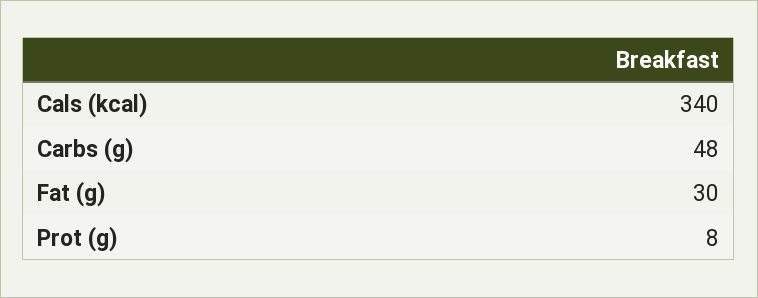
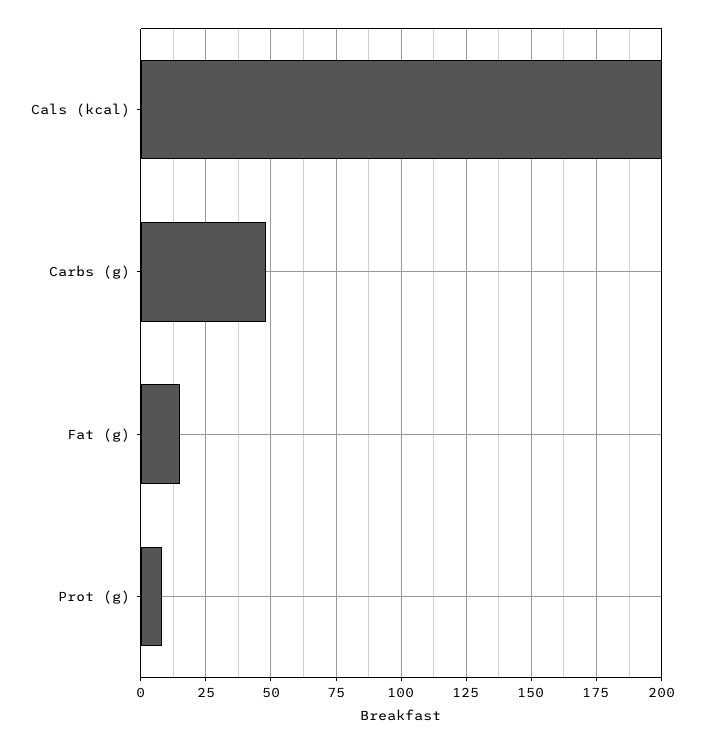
  {
-   "Cals (kcal)": 340,
+   "Cals (kcal)": 200,
    "Carbs (g)": 48,
-   "Fat (g)": 30,
+   "Fat (g)": 15,
    "Prot (g)": 8
  }

